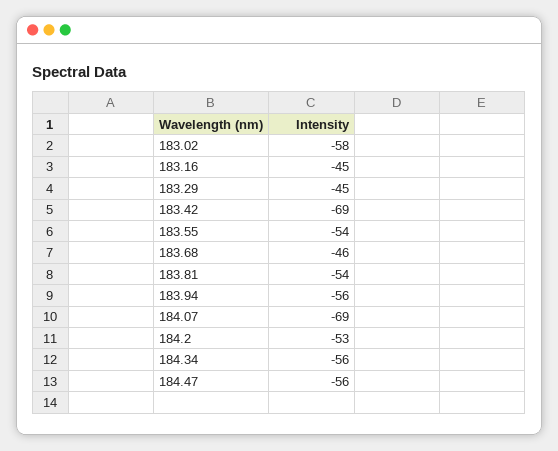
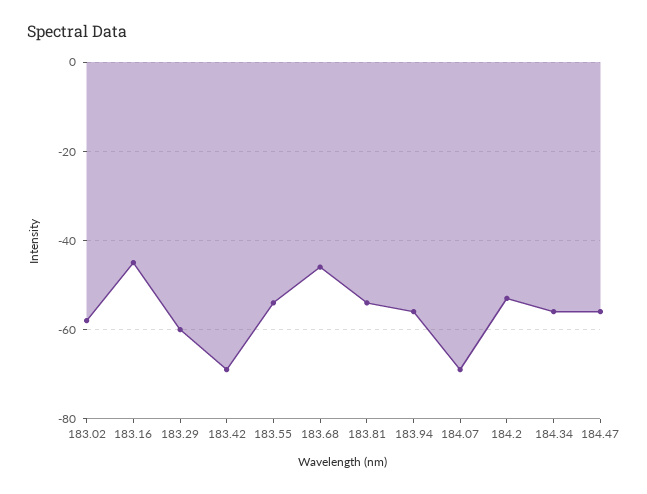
  {
    "183.02": -58,
    "183.16": -45,
-   "183.29": -45,
+   "183.29": -60,
    "183.42": -69,
    "183.55": -54,
    "183.68": -46,
    "183.81": -54,
    "183.94": -56,
    "184.07": -69,
    "184.2": -53,
    "184.34": -56,
    "184.47": -56
  }

